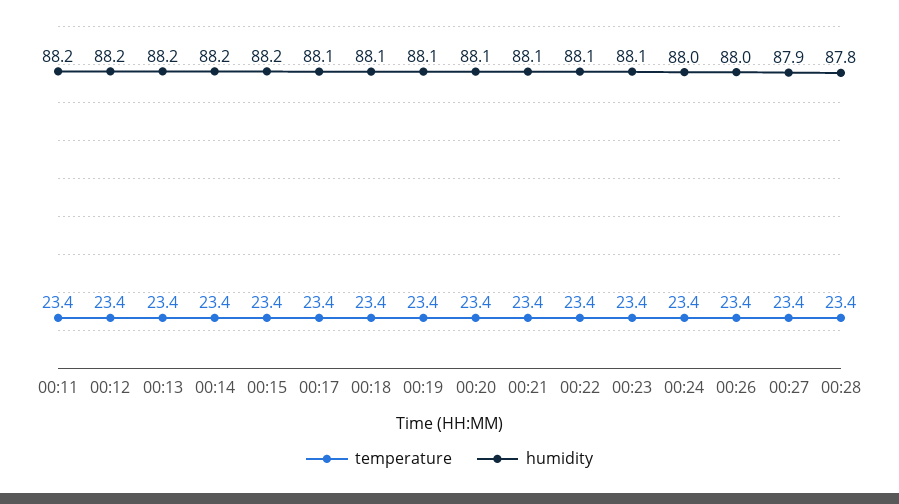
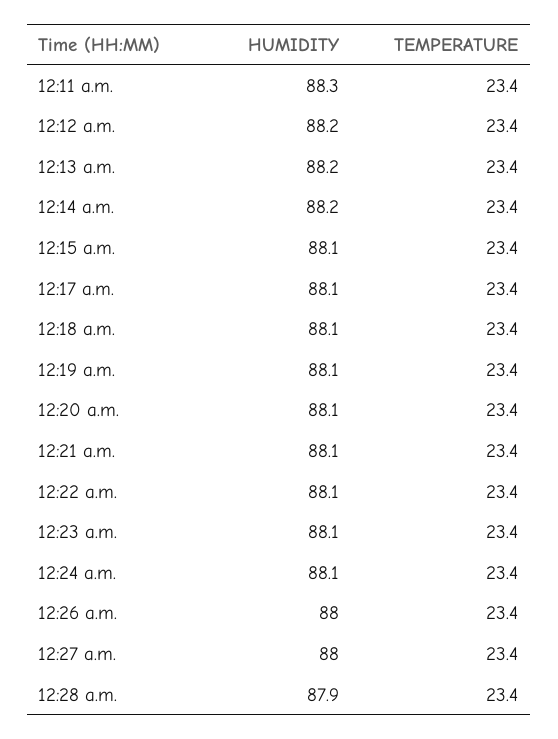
  {
    "temperature": {
      "00:11": 23.4,
      "00:12": 23.4,
      "00:13": 23.4,
      "00:14": 23.4,
      "00:15": 23.4,
      "00:17": 23.4,
      "00:18": 23.4,
      "00:19": 23.4,
      "00:20": 23.4,
      "00:21": 23.4,
      "00:22": 23.4,
      "00:23": 23.4,
      "00:24": 23.4,
      "00:26": 23.4,
      "00:27": 23.4,
      "00:28": 23.4
    },
    "humidity": {
-     "00:11": 88.2,
+     "00:11": 88.3,
      "00:12": 88.2,
      "00:13": 88.2,
      "00:14": 88.2,
-     "00:15": 88.2,
+     "00:15": 88.1,
      "00:17": 88.1,
      "00:18": 88.1,
      "00:19": 88.1,
      "00:20": 88.1,
      "00:21": 88.1,
      "00:22": 88.1,
      "00:23": 88.1,
-     "00:24": 88,
+     "00:24": 88.1,
      "00:26": 88,
-     "00:27": 87.9,
+     "00:27": 88,
-     "00:28": 87.8
+     "00:28": 87.9
    }
  }

